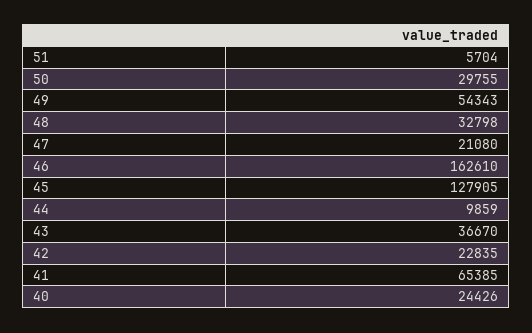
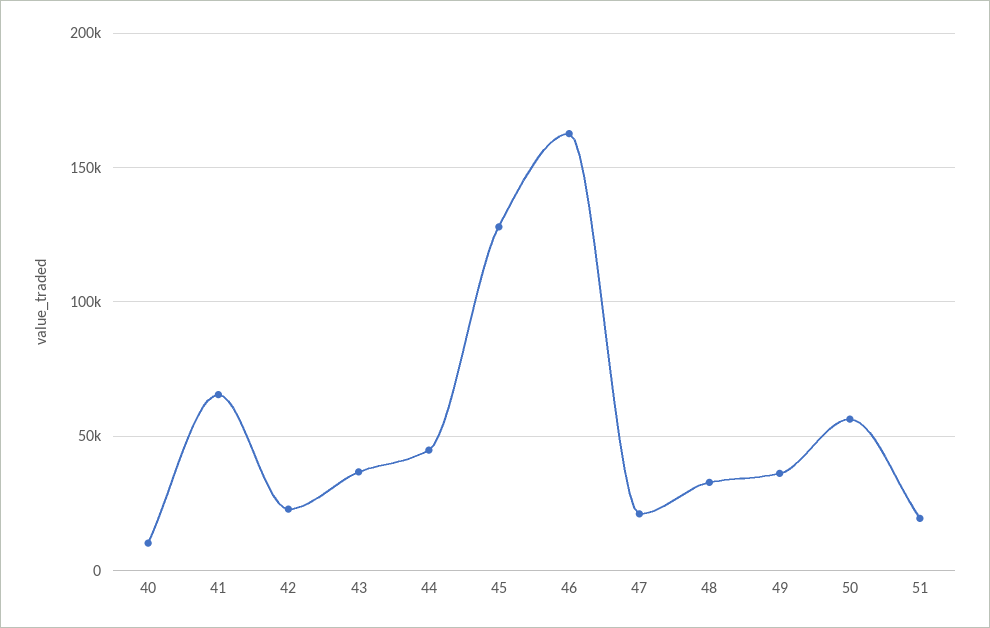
  {
-   "51": 5704,
+   "51": 20000,
-   "50": 29755,
+   "50": 55000,
-   "49": 54343,
+   "49": 35000,
    "48": 32798,
    "47": 21080,
    "46": 162610,
    "45": 127905,
-   "44": 9859,
+   "44": 45000,
    "43": 36670,
    "42": 22835,
    "41": 65385,
-   "40": 24426
+   "40": 10000
  }

